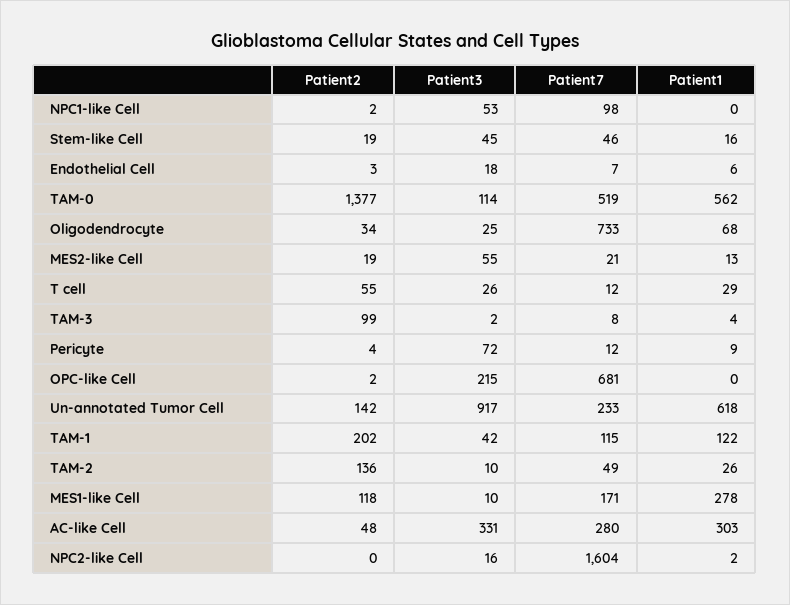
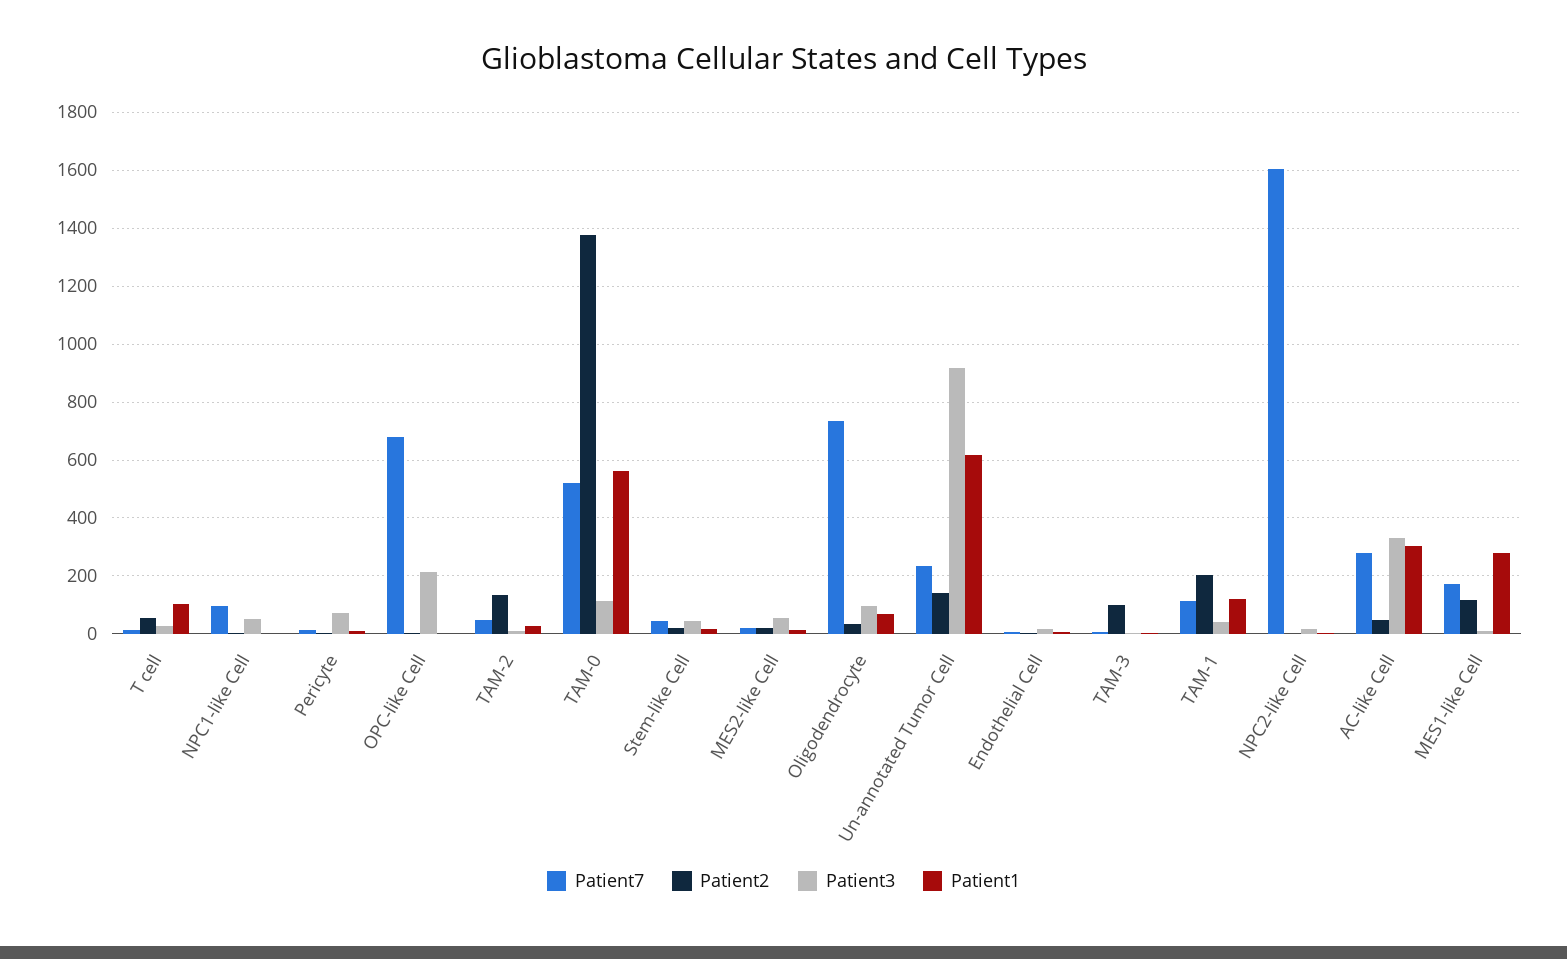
  {
    "Patient2": {
      "NPC1-like Cell": 2,
      "Stem-like Cell": 19,
      "Endothelial Cell": 3,
      "TAM-0": 1377,
      "Oligodendrocyte": 34,
      "MES2-like Cell": 19,
      "T cell": 55,
      "TAM-3": 99,
      "Pericyte": 4,
      "OPC-like Cell": 2,
      "Un-annotated Tumor Cell": 142,
      "TAM-1": 202,
      "TAM-2": 136,
      "MES1-like Cell": 118,
      "AC-like Cell": 48,
      "NPC2-like Cell": 0
    },
    "Patient3": {
      "NPC1-like Cell": 53,
      "Stem-like Cell": 45,
      "Endothelial Cell": 18,
      "TAM-0": 114,
-     "Oligodendrocyte": 25,
+     "Oligodendrocyte": 100,
      "MES2-like Cell": 55,
      "T cell": 26,
      "TAM-3": 2,
      "Pericyte": 72,
      "OPC-like Cell": 215,
      "Un-annotated Tumor Cell": 917,
      "TAM-1": 42,
      "TAM-2": 10,
      "MES1-like Cell": 10,
      "AC-like Cell": 331,
      "NPC2-like Cell": 16
    },
    "Patient7": {
      "NPC1-like Cell": 98,
      "Stem-like Cell": 46,
      "Endothelial Cell": 7,
      "TAM-0": 519,
      "Oligodendrocyte": 733,
      "MES2-like Cell": 21,
      "T cell": 12,
      "TAM-3": 8,
      "Pericyte": 12,
      "OPC-like Cell": 681,
      "Un-annotated Tumor Cell": 233,
      "TAM-1": 115,
      "TAM-2": 49,
      "MES1-like Cell": 171,
      "AC-like Cell": 280,
      "NPC2-like Cell": 1604
    },
    "Patient1": {
      "NPC1-like Cell": 0,
      "Stem-like Cell": 16,
      "Endothelial Cell": 6,
      "TAM-0": 562,
      "Oligodendrocyte": 68,
      "MES2-like Cell": 13,
-     "T cell": 29,
+     "T cell": 100,
      "TAM-3": 4,
      "Pericyte": 9,
      "OPC-like Cell": 0,
      "Un-annotated Tumor Cell": 618,
      "TAM-1": 122,
      "TAM-2": 26,
      "MES1-like Cell": 278,
      "AC-like Cell": 303,
      "NPC2-like Cell": 2
    }
  }

